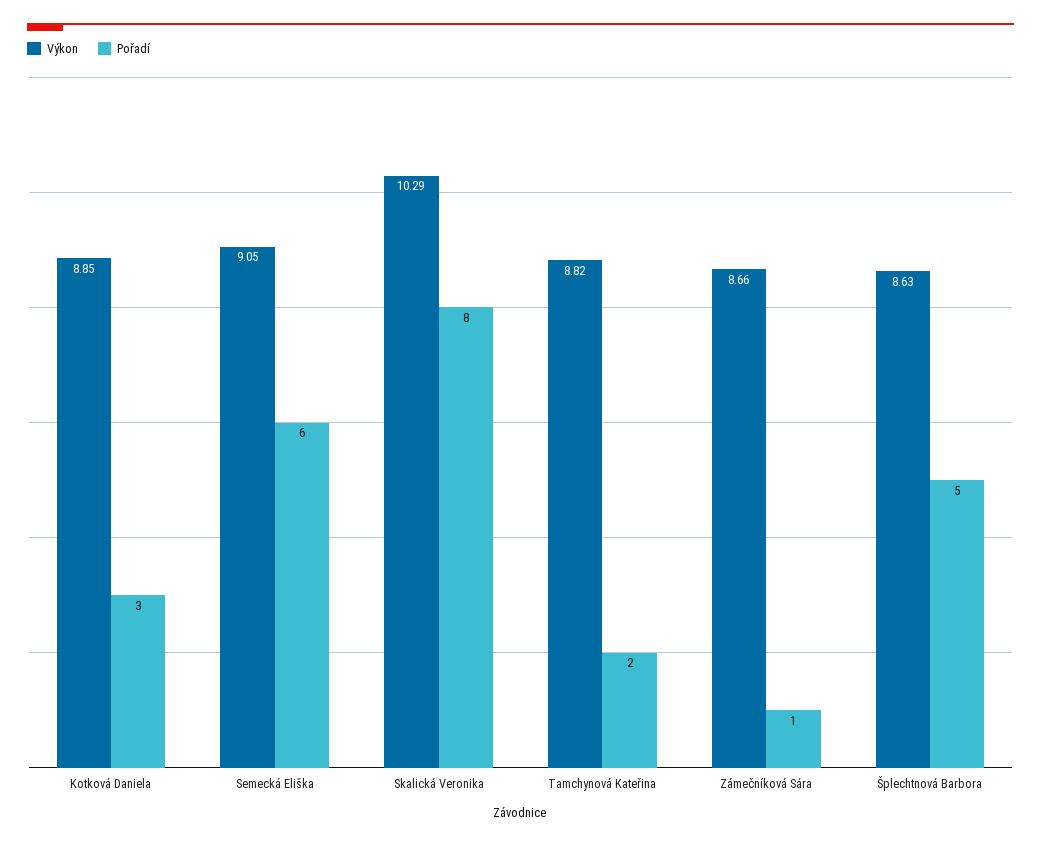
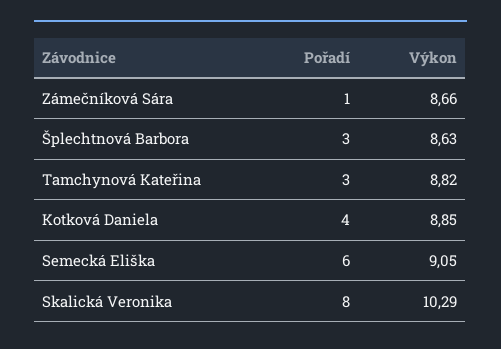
  {
    "Výkon": {
      "Kotková Daniela": 8.85,
      "Semecká Eliška": 9.05,
      "Skalická Veronika": 10.29,
      "Tamchynová Kateřina": 8.82,
      "Zámečníková Sára": 8.66,
      "Šplechtnová Barbora": 8.63
    },
    "Pořadí": {
-     "Kotková Daniela": 3,
+     "Kotková Daniela": 4,
      "Semecká Eliška": 6,
      "Skalická Veronika": 8,
-     "Tamchynová Kateřina": 2,
+     "Tamchynová Kateřina": 3,
      "Zámečníková Sára": 1,
-     "Šplechtnová Barbora": 5
+     "Šplechtnová Barbora": 3
    }
  }

